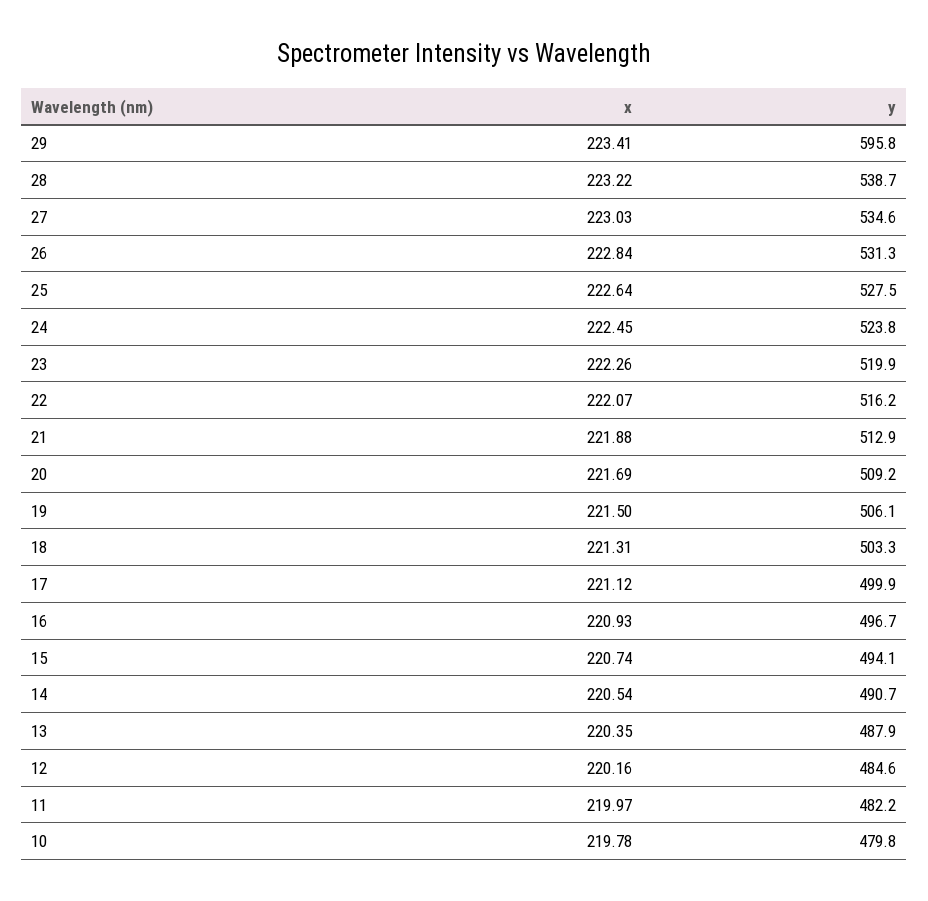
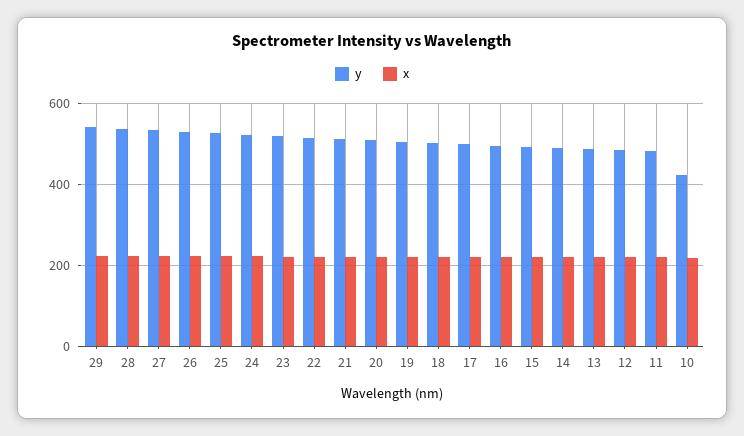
  {
    "x": {
      "29": 223.41,
      "28": 223.22,
      "27": 223.03,
      "26": 222.84,
      "25": 222.64,
      "24": 222.45,
      "23": 222.26,
      "22": 222.07,
      "21": 221.88,
      "20": 221.69,
      "19": 221.5,
      "18": 221.31,
      "17": 221.12,
      "16": 220.93,
      "15": 220.74,
      "14": 220.54,
      "13": 220.35,
      "12": 220.16,
      "11": 219.97,
      "10": 219.78
    },
    "y": {
-     "29": 595.8,
+     "29": 540,
      "28": 538.7,
      "27": 534.6,
      "26": 531.3,
      "25": 527.5,
      "24": 523.8,
      "23": 519.9,
      "22": 516.2,
      "21": 512.9,
      "20": 509.2,
      "19": 506.1,
      "18": 503.3,
      "17": 499.9,
      "16": 496.7,
      "15": 494.1,
      "14": 490.7,
      "13": 487.9,
      "12": 484.6,
      "11": 482.2,
-     "10": 479.8
+     "10": 420
    }
  }

